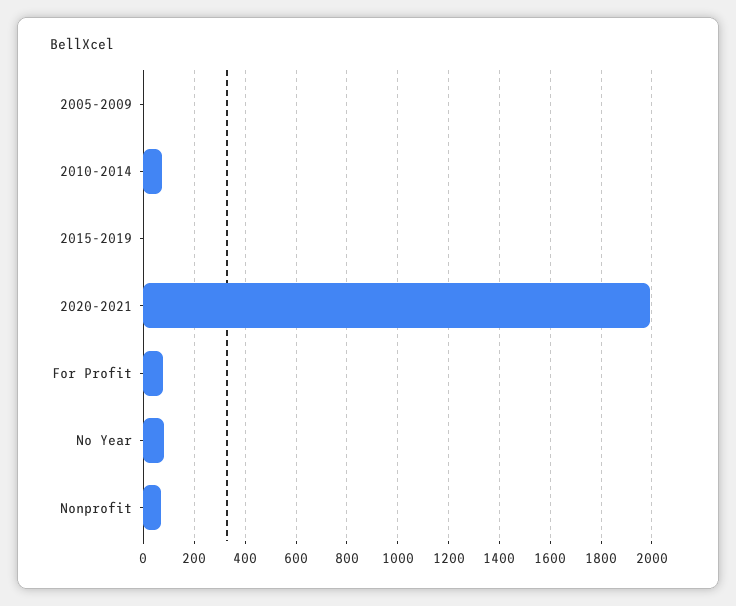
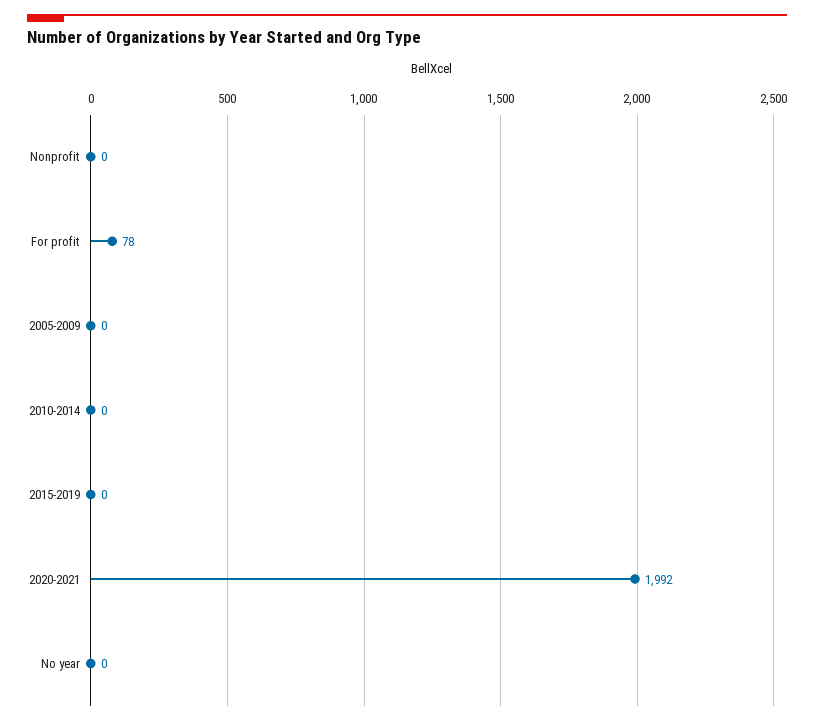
  {
    "2005-2009": 0,
-   "2010-2014": 75,
+   "2010-2014": 0,
    "2015-2019": 0,
    "2020-2021": 1992,
    "For Profit": 78,
-   "No Year": 75,
+   "No Year": 0,
-   "Nonprofit": 75
+   "Nonprofit": 0
  }

